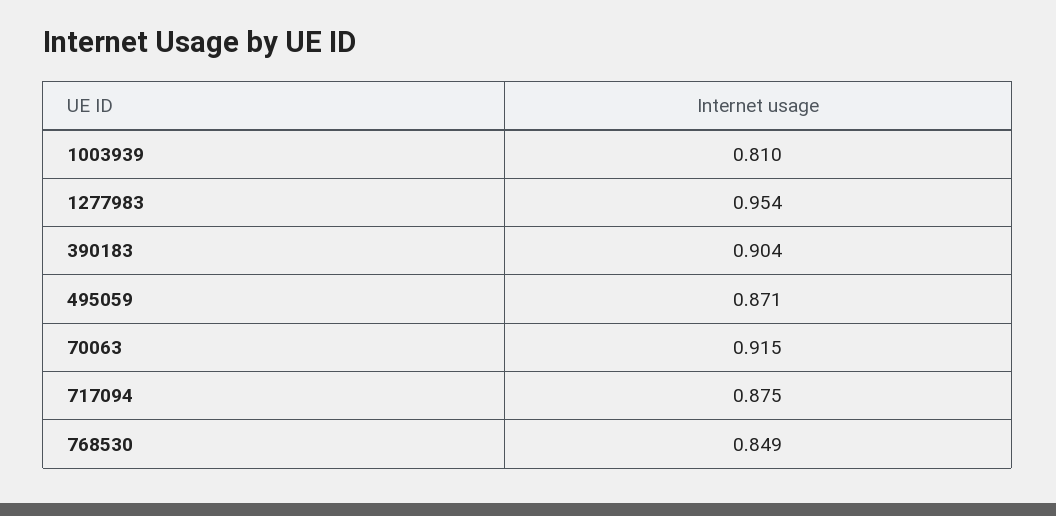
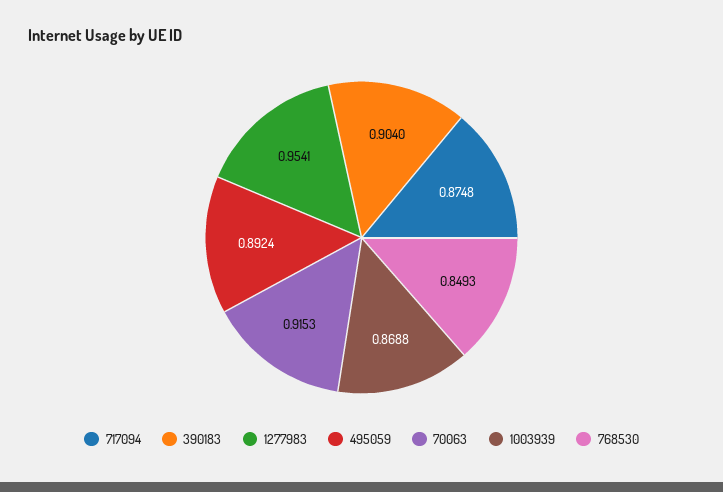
  {
-   "1003939": 0.81,
+   "1003939": 0.8688,
    "1277983": 0.9541,
    "390183": 0.904,
-   "495059": 0.871,
+   "495059": 0.8924,
    "70063": 0.9153,
    "717094": 0.8748,
    "768530": 0.8493
  }

